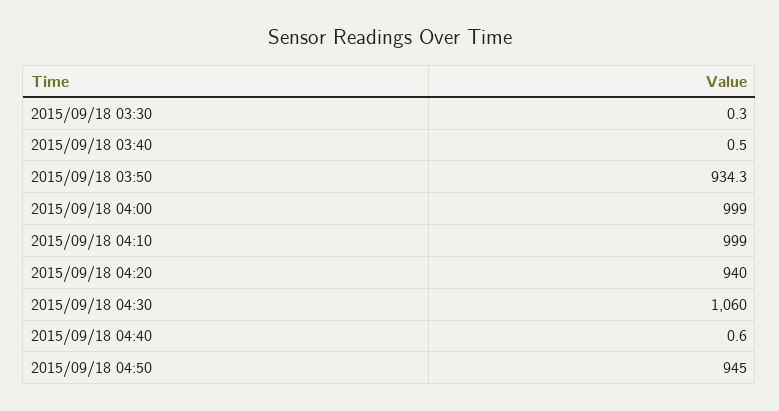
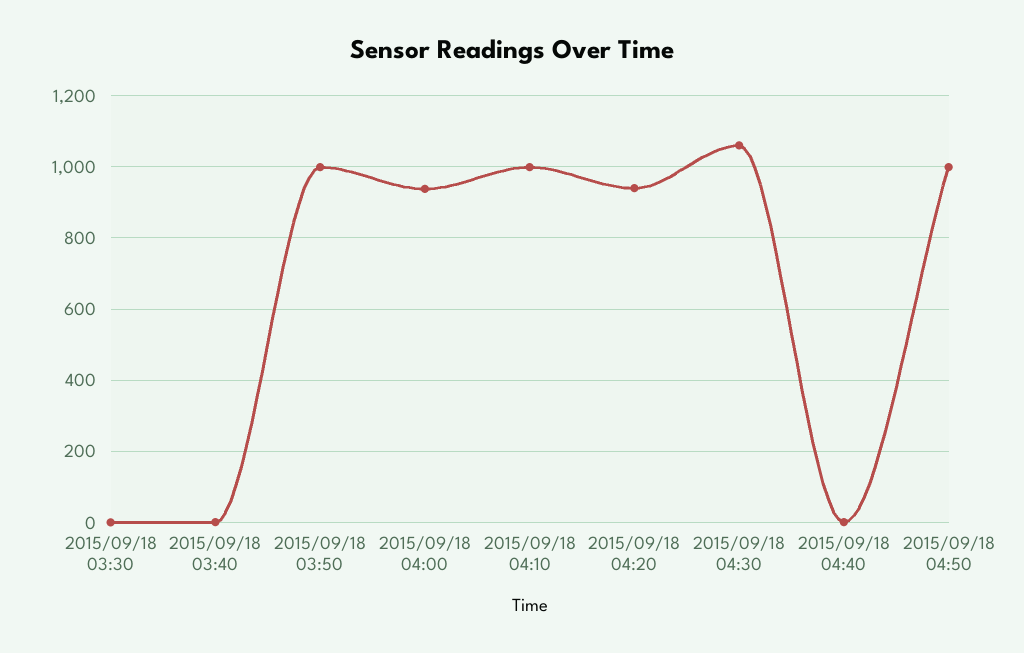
  {
    "2015/09/18 03:30": 0.3,
    "2015/09/18 03:40": 0.5,
-   "2015/09/18 03:50": 934.3,
+   "2015/09/18 03:50": 1000,
-   "2015/09/18 04:00": 999,
+   "2015/09/18 04:00": 940,
    "2015/09/18 04:10": 999,
    "2015/09/18 04:20": 940,
    "2015/09/18 04:30": 1060,
    "2015/09/18 04:40": 0.6,
-   "2015/09/18 04:50": 945
+   "2015/09/18 04:50": 1000
  }

